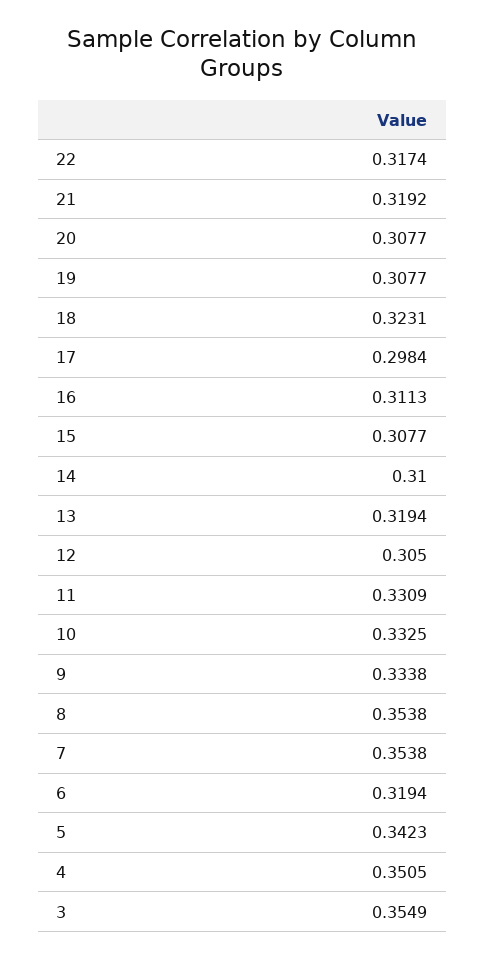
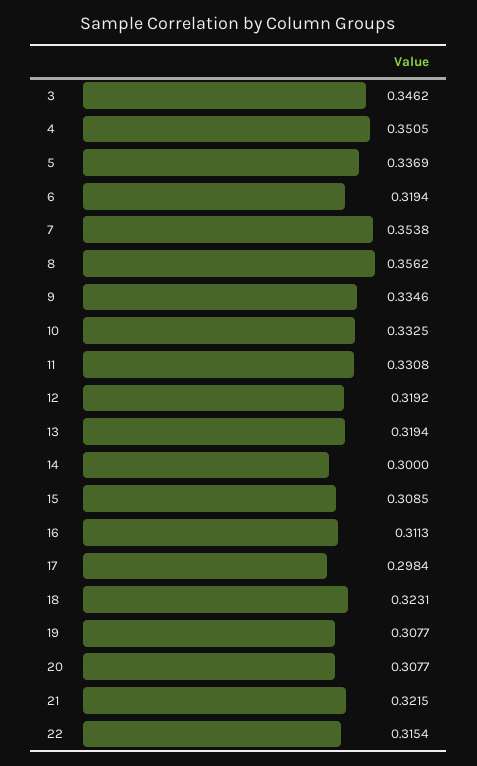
  {
-   "22": 0.3174,
+   "22": 0.3154,
-   "21": 0.3192,
+   "21": 0.3215,
    "20": 0.3077,
    "19": 0.3077,
    "18": 0.3231,
    "17": 0.2984,
    "16": 0.3113,
-   "15": 0.3077,
+   "15": 0.3085,
-   "14": 0.31,
+   "14": 0.3,
    "13": 0.3194,
-   "12": 0.305,
+   "12": 0.3192,
-   "11": 0.3309,
+   "11": 0.3308,
    "10": 0.3325,
-   "9": 0.3338,
+   "9": 0.3346,
-   "8": 0.3538,
+   "8": 0.3562,
    "7": 0.3538,
    "6": 0.3194,
-   "5": 0.3423,
+   "5": 0.3369,
    "4": 0.3505,
-   "3": 0.3549
+   "3": 0.3462
  }

